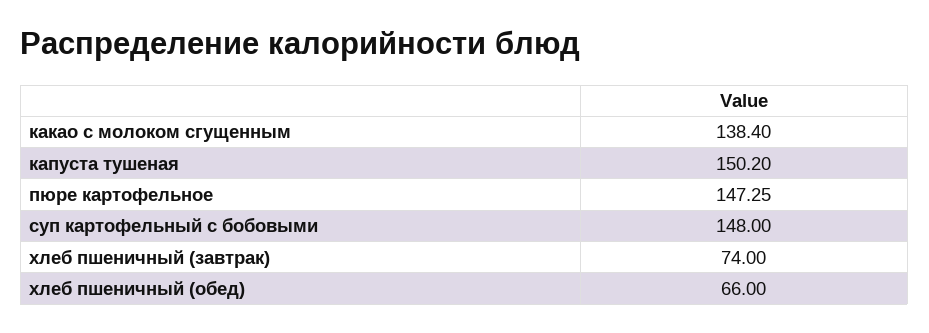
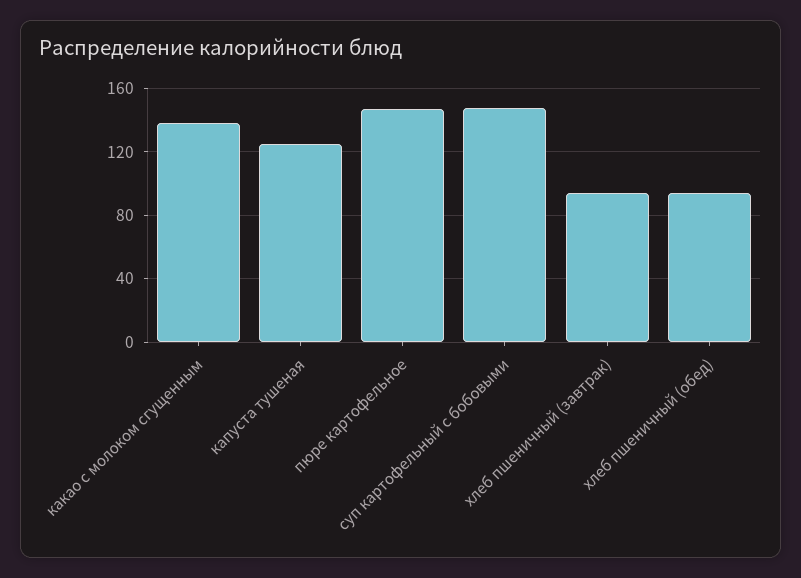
  {
    "какао с молоком сгущенным": 138.4,
-   "капуста тушеная": 150.2,
+   "капуста тушеная": 125,
    "пюре картофельное": 147.25,
    "суп картофельный с бобовыми": 148,
-   "хлеб пшеничный (завтрак)": 74,
+   "хлеб пшеничный (завтрак)": 95,
-   "хлеб пшеничный (обед)": 66
+   "хлеб пшеничный (обед)": 95
  }

